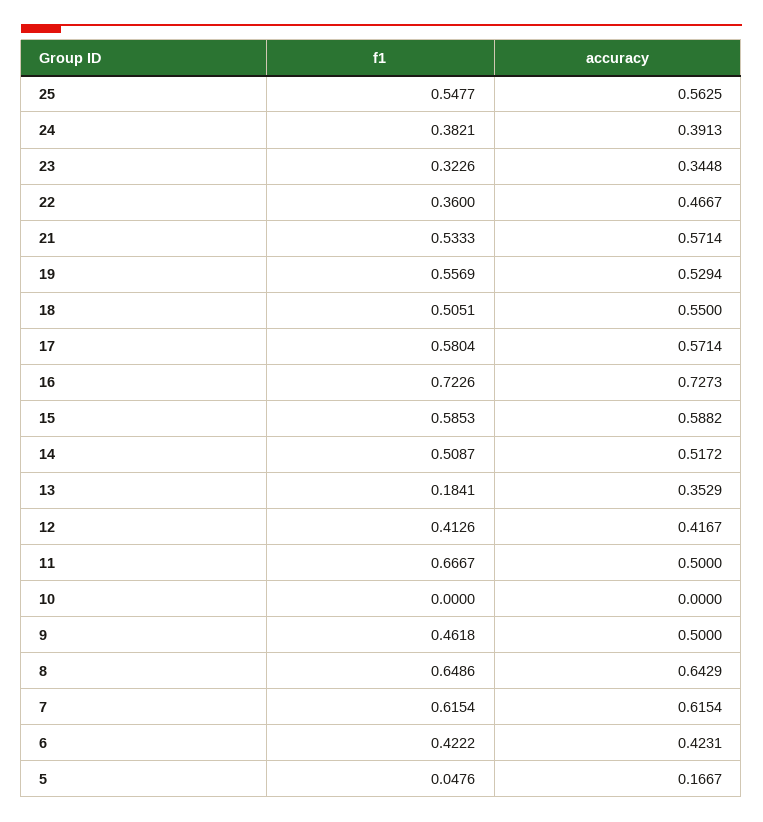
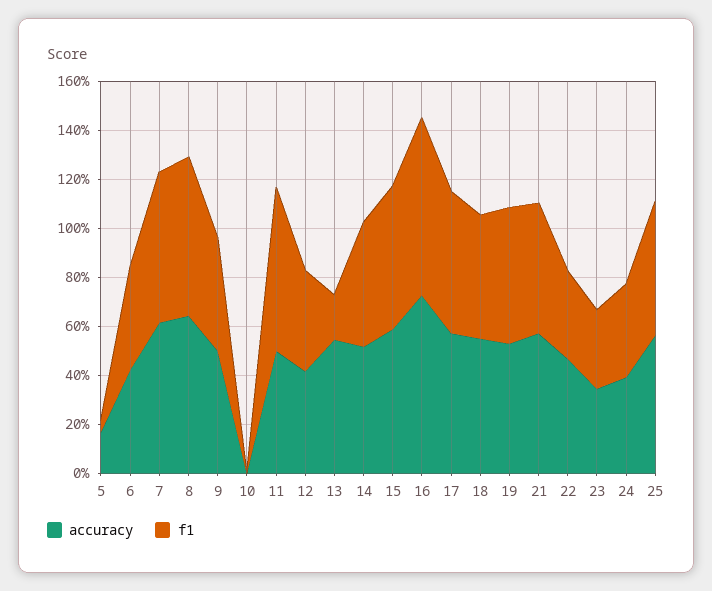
  {
    "f1": {
      "25": 0.5477,
      "24": 0.3821,
      "23": 0.3226,
      "22": 0.36,
      "21": 0.5333,
      "19": 0.5569,
      "18": 0.5051,
      "17": 0.5804,
      "16": 0.7226,
      "15": 0.5853,
      "14": 0.5087,
      "13": 0.1841,
      "12": 0.4126,
      "11": 0.6667,
      "10": 0,
      "9": 0.4618,
      "8": 0.6486,
      "7": 0.6154,
      "6": 0.4222,
      "5": 0.0476
    },
    "accuracy": {
      "25": 0.5625,
      "24": 0.3913,
      "23": 0.3448,
      "22": 0.4667,
      "21": 0.5714,
      "19": 0.5294,
      "18": 0.55,
      "17": 0.5714,
      "16": 0.7273,
      "15": 0.5882,
      "14": 0.5172,
-     "13": 0.3529,
+     "13": 0.55,
      "12": 0.4167,
      "11": 0.5,
      "10": 0,
      "9": 0.5,
      "8": 0.6429,
      "7": 0.6154,
      "6": 0.4231,
      "5": 0.1667
    }
  }

